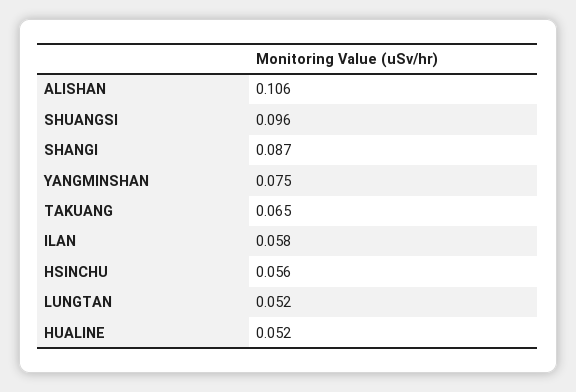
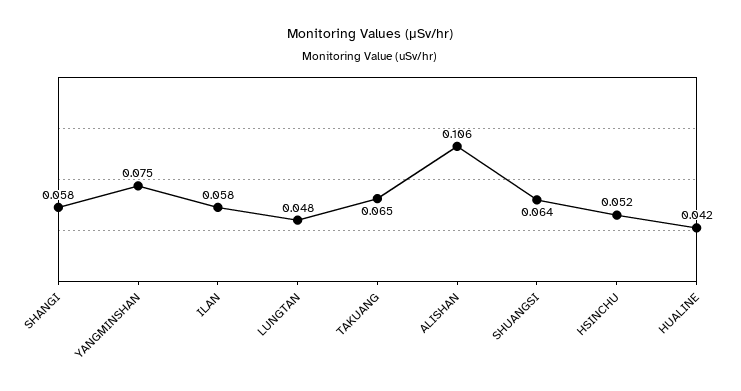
  {
    "ALISHAN": 0.106,
-   "SHUANGSI": 0.096,
+   "SHUANGSI": 0.064,
-   "SHANGI": 0.087,
+   "SHANGI": 0.058,
    "YANGMINSHAN": 0.075,
    "TAKUANG": 0.065,
    "ILAN": 0.058,
-   "HSINCHU": 0.056,
+   "HSINCHU": 0.052,
-   "LUNGTAN": 0.052,
+   "LUNGTAN": 0.048,
-   "HUALINE": 0.052
+   "HUALINE": 0.042
  }

